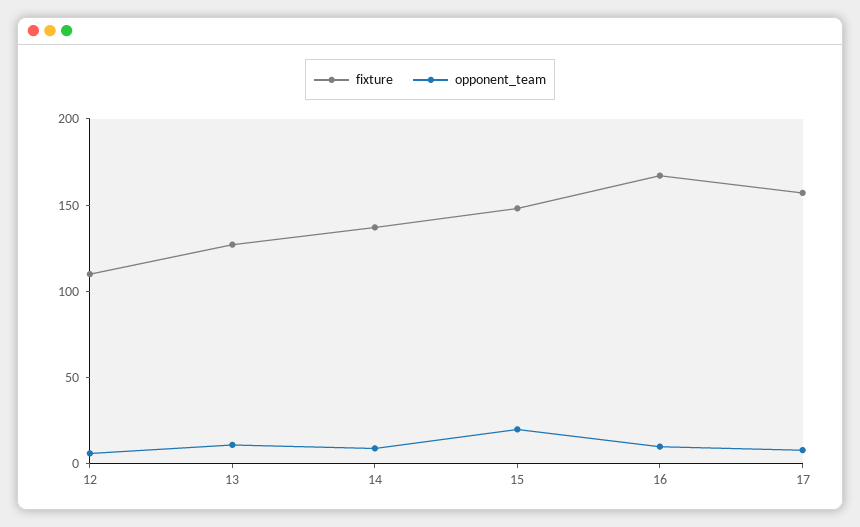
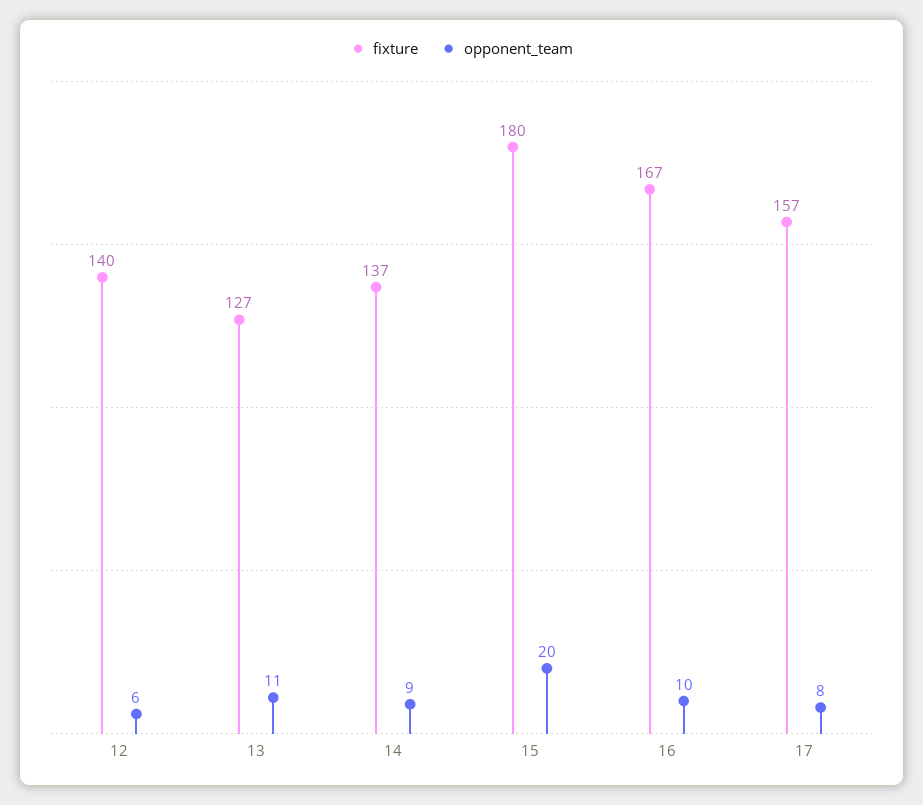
  {
    "fixture": {
-     "12": 110,
+     "12": 140,
      "13": 127,
      "14": 137,
-     "15": 150,
+     "15": 180,
      "16": 167,
      "17": 157
    },
    "opponent_team": {
      "12": 6,
      "13": 11,
      "14": 9,
      "15": 20,
      "16": 10,
      "17": 8
    }
  }

